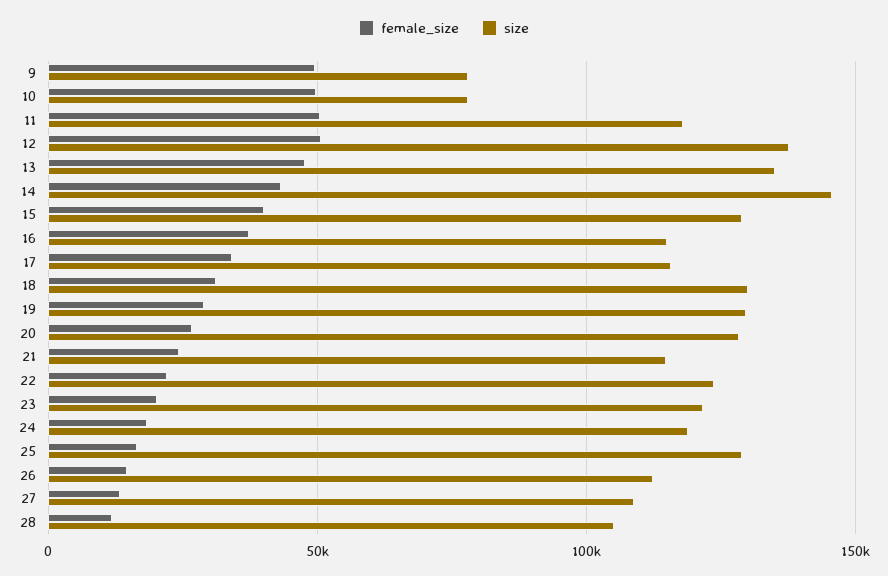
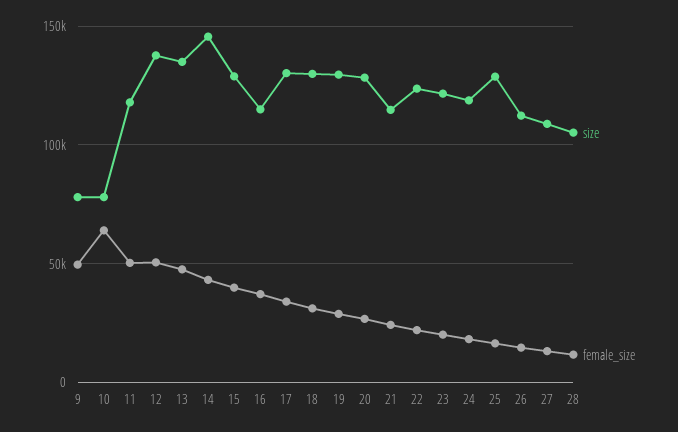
  {
    "female_size": {
      "9": 50000,
-     "10": 50000,
+     "10": 65000,
      "11": 50000,
      "12": 50000,
      "13": 50000,
      "14": 45000,
      "15": 40000,
      "16": 35000,
      "17": 35000,
      "18": 30000,
      "19": 30000,
      "20": 25000,
      "21": 25000,
      "22": 20000,
      "23": 20000,
      "24": 20000,
      "25": 15000,
      "26": 15000,
      "27": 15000,
      "28": 10000
    },
    "size": {
      "9": 80000,
      "10": 80000,
      "11": 120000,
      "12": 140000,
      "13": 135000,
      "14": 145000,
      "15": 130000,
      "16": 115000,
-     "17": 115000,
+     "17": 130000,
      "18": 130000,
      "19": 130000,
      "20": 130000,
      "21": 115000,
      "22": 125000,
      "23": 120000,
      "24": 120000,
      "25": 130000,
      "26": 110000,
      "27": 110000,
      "28": 105000
    }
  }

